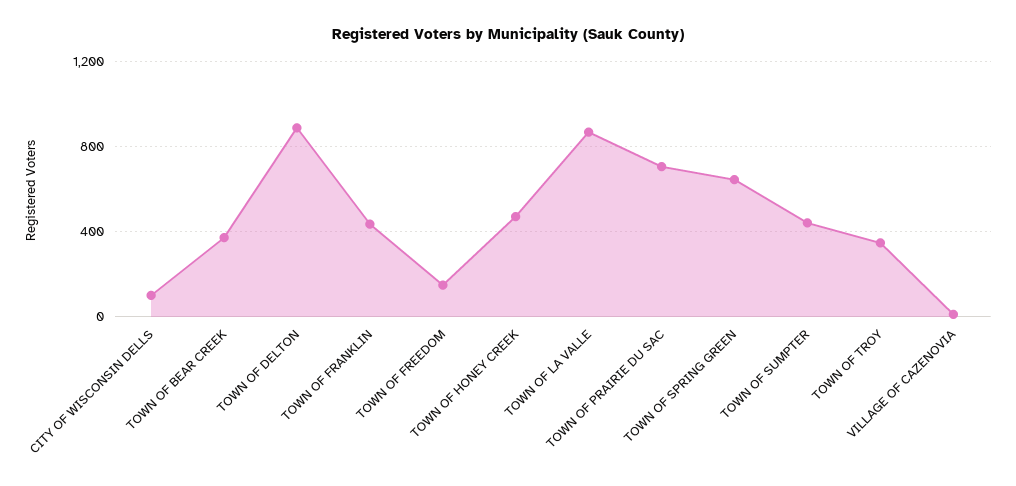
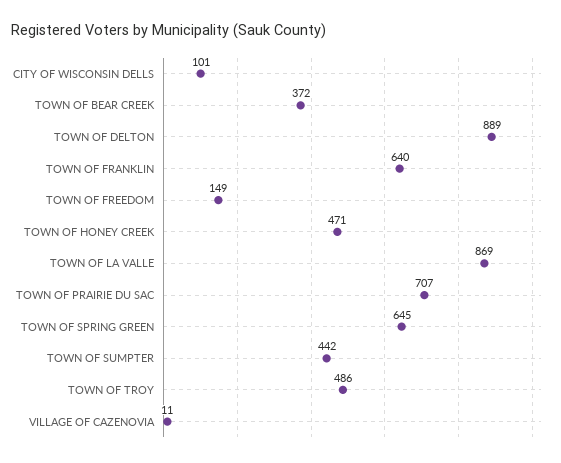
  {
    "CITY OF WISCONSIN DELLS": 101,
    "TOWN OF BEAR CREEK": 372,
    "TOWN OF DELTON": 889,
-   "TOWN OF FRANKLIN": 450,
+   "TOWN OF FRANKLIN": 640,
    "TOWN OF FREEDOM": 149,
    "TOWN OF HONEY CREEK": 471,
    "TOWN OF LA VALLE": 869,
    "TOWN OF PRAIRIE DU SAC": 707,
    "TOWN OF SPRING GREEN": 645,
    "TOWN OF SUMPTER": 442,
-   "TOWN OF TROY": 350,
+   "TOWN OF TROY": 486,
    "VILLAGE OF CAZENOVIA": 11
  }

